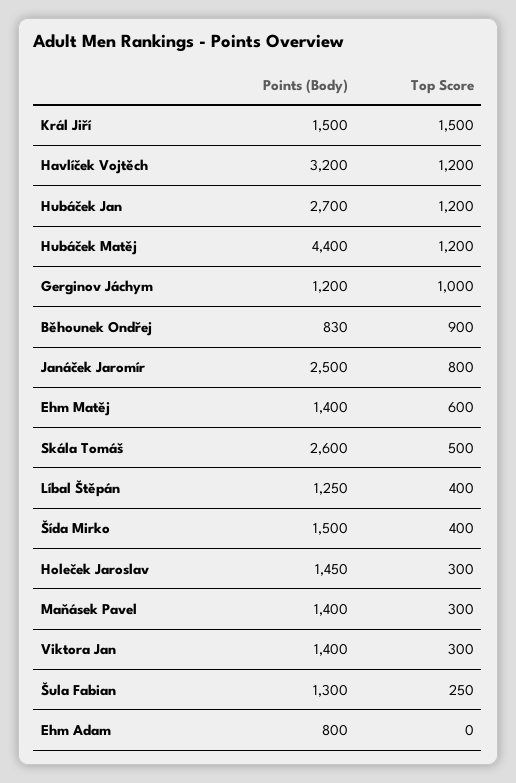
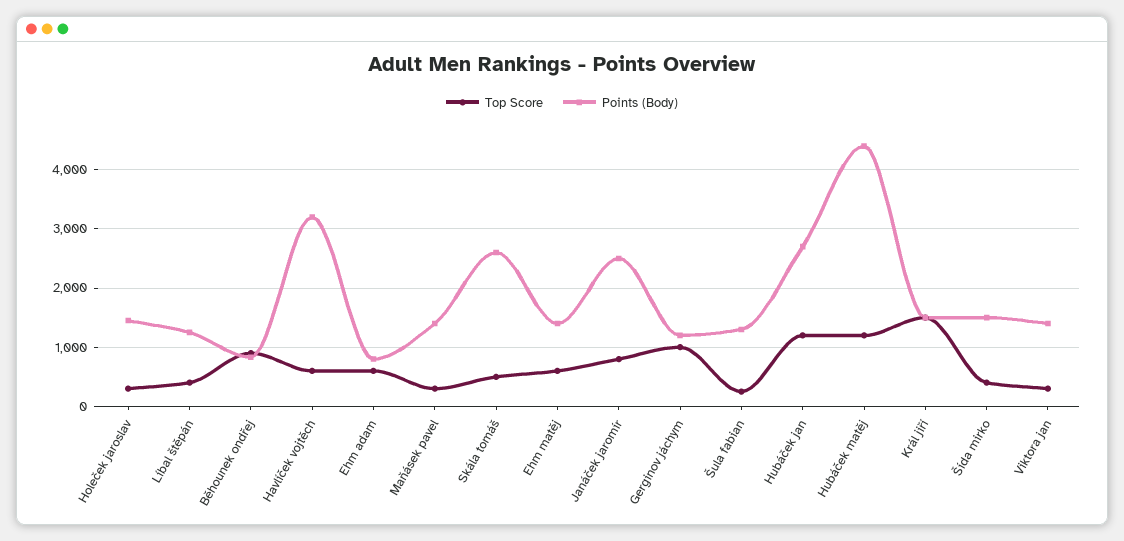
  {
    "Points (Body)": {
      "Král Jiří": 1500,
      "Havlíček Vojtěch": 3200,
      "Hubáček Jan": 2700,
      "Hubáček Matěj": 4400,
      "Gerginov Jáchym": 1200,
      "Běhounek Ondřej": 830,
      "Janáček Jaromír": 2500,
      "Ehm Matěj": 1400,
      "Skála Tomáš": 2600,
      "Líbal Štěpán": 1250,
      "Šída Mirko": 1500,
      "Holeček Jaroslav": 1450,
      "Maňásek Pavel": 1400,
      "Viktora Jan": 1400,
      "Šula Fabian": 1300,
      "Ehm Adam": 800
    },
    "Top Score": {
      "Král Jiří": 1500,
-     "Havlíček Vojtěch": 1200,
+     "Havlíček Vojtěch": 600,
      "Hubáček Jan": 1200,
      "Hubáček Matěj": 1200,
      "Gerginov Jáchym": 1000,
      "Běhounek Ondřej": 900,
      "Janáček Jaromír": 800,
      "Ehm Matěj": 600,
      "Skála Tomáš": 500,
      "Líbal Štěpán": 400,
      "Šída Mirko": 400,
      "Holeček Jaroslav": 300,
      "Maňásek Pavel": 300,
      "Viktora Jan": 300,
      "Šula Fabian": 250,
-     "Ehm Adam": 0
+     "Ehm Adam": 600
    }
  }

